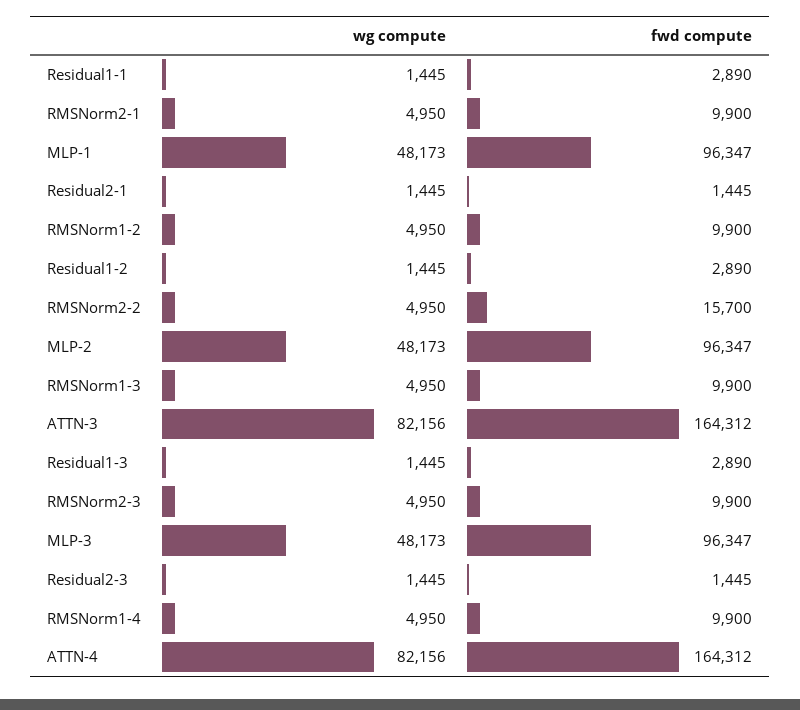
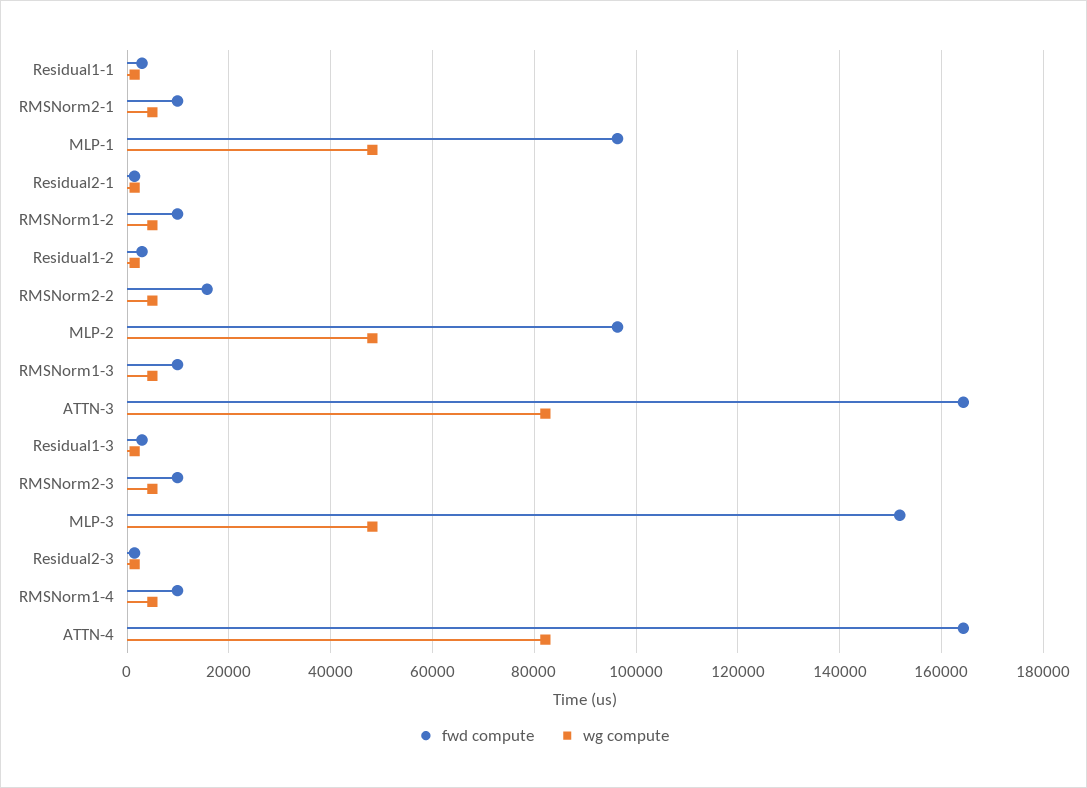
  {
    "wg compute": {
      "Residual1-1": 1445,
      "RMSNorm2-1": 4950,
      "MLP-1": 48173,
      "Residual2-1": 1445,
      "RMSNorm1-2": 4950,
      "Residual1-2": 1445,
      "RMSNorm2-2": 4950,
      "MLP-2": 48173,
      "RMSNorm1-3": 4950,
      "ATTN-3": 82156,
      "Residual1-3": 1445,
      "RMSNorm2-3": 4950,
      "MLP-3": 48173,
      "Residual2-3": 1445,
      "RMSNorm1-4": 4950,
      "ATTN-4": 82156
    },
    "fwd compute": {
      "Residual1-1": 2890,
      "RMSNorm2-1": 9900,
      "MLP-1": 96347,
      "Residual2-1": 1445,
      "RMSNorm1-2": 9900,
      "Residual1-2": 2890,
      "RMSNorm2-2": 15700,
      "MLP-2": 96347,
      "RMSNorm1-3": 9900,
      "ATTN-3": 164312,
      "Residual1-3": 2890,
      "RMSNorm2-3": 9900,
-     "MLP-3": 96347,
+     "MLP-3": 152000,
      "Residual2-3": 1445,
      "RMSNorm1-4": 9900,
      "ATTN-4": 164312
    }
  }

